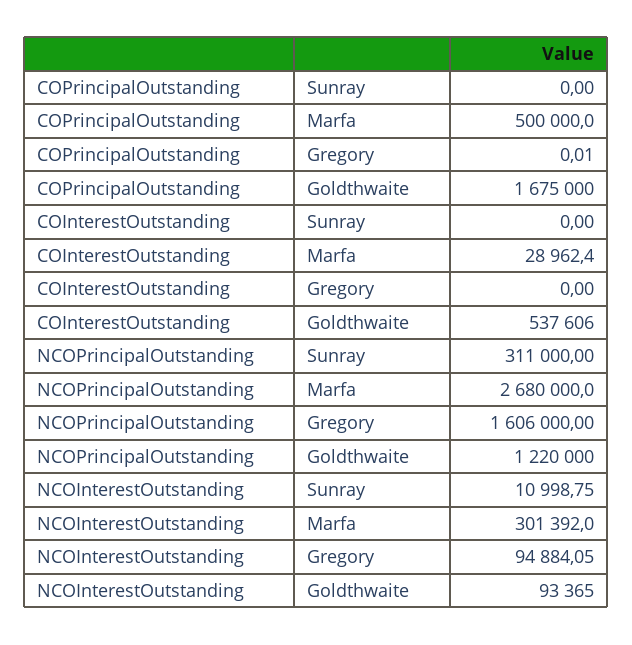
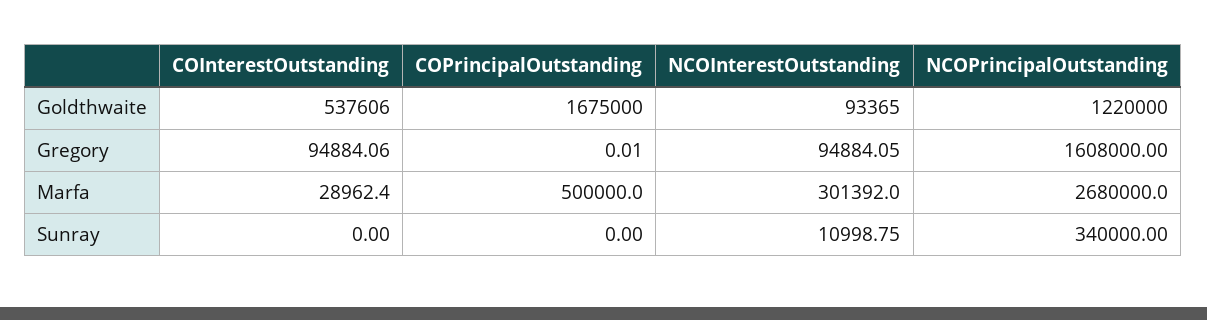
  {
    "COPrincipalOutstanding": {
      "Sunray": 0,
      "Marfa": 500000,
      "Gregory": 0.01,
      "Goldthwaite": 1675000
    },
    "COInterestOutstanding": {
      "Sunray": 0,
      "Marfa": 28962.4,
-     "Gregory": 0,
+     "Gregory": 94884.06,
      "Goldthwaite": 537606
    },
    "NCOPrincipalOutstanding": {
-     "Sunray": 311000,
+     "Sunray": 340000,
      "Marfa": 2680000,
-     "Gregory": 1606000,
+     "Gregory": 1608000,
      "Goldthwaite": 1220000
    },
    "NCOInterestOutstanding": {
      "Sunray": 10998.75,
      "Marfa": 301392,
      "Gregory": 94884.05,
      "Goldthwaite": 93365
    }
  }

